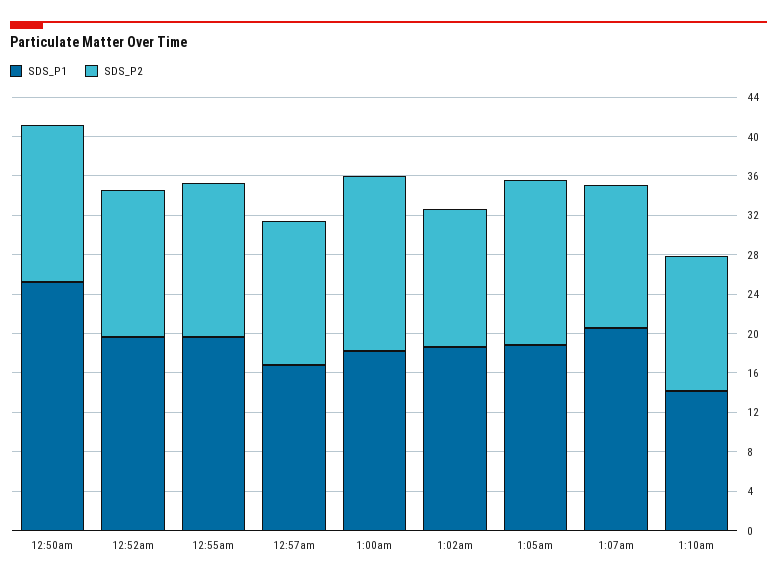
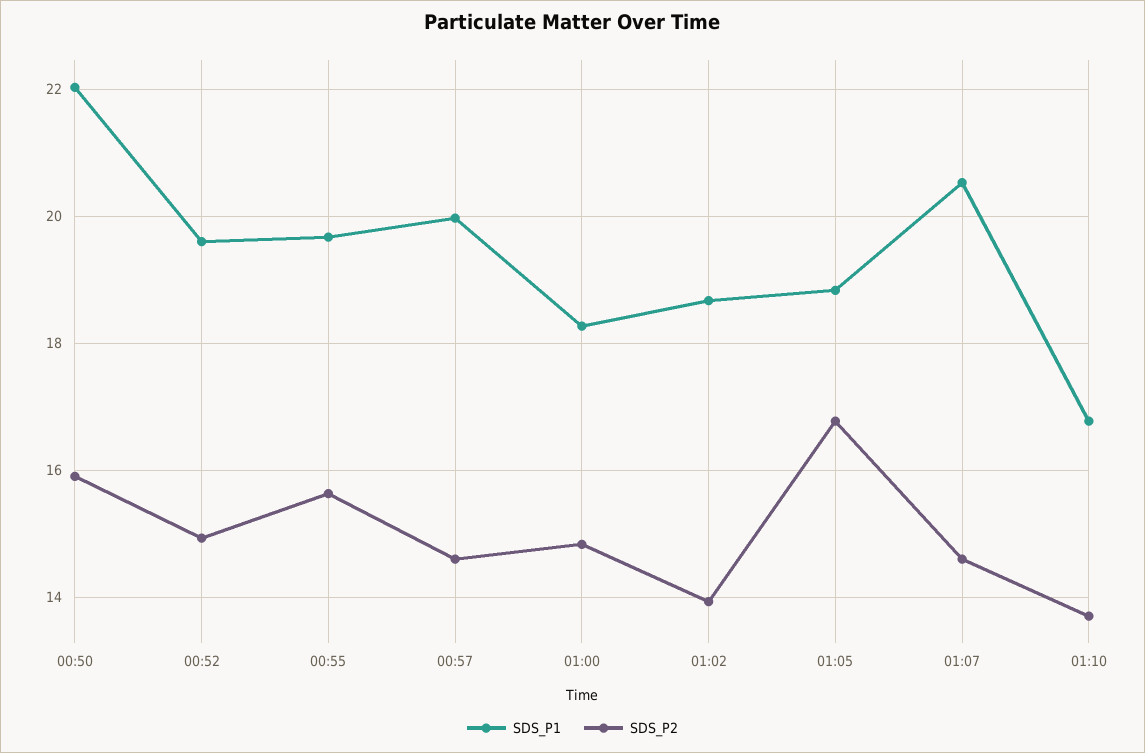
  {
    "SDS_P1": {
-     "12:50am": 25,
+     "12:50am": 22,
      "12:52am": 19.6,
      "12:55am": 19.6,
-     "12:57am": 17,
+     "12:57am": 20,
      "1:00am": 18.2,
      "1:02am": 18.6,
      "1:05am": 18.8,
      "1:07am": 20.6,
-     "1:10am": 14
+     "1:10am": 16.8
    },
    "SDS_P2": {
      "12:50am": 16,
      "12:52am": 15,
      "12:55am": 15.6,
      "12:57am": 14.6,
-     "1:00am": 18,
+     "1:00am": 14.8,
      "1:02am": 14,
      "1:05am": 16.8,
      "1:07am": 14.6,
      "1:10am": 13.8
    }
  }

